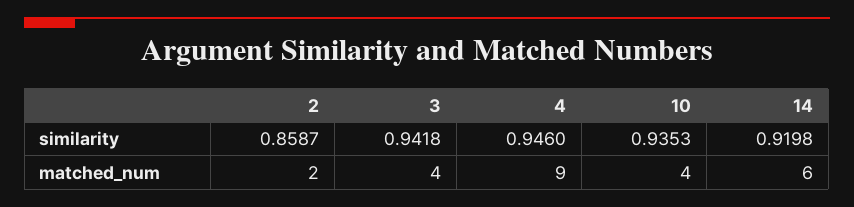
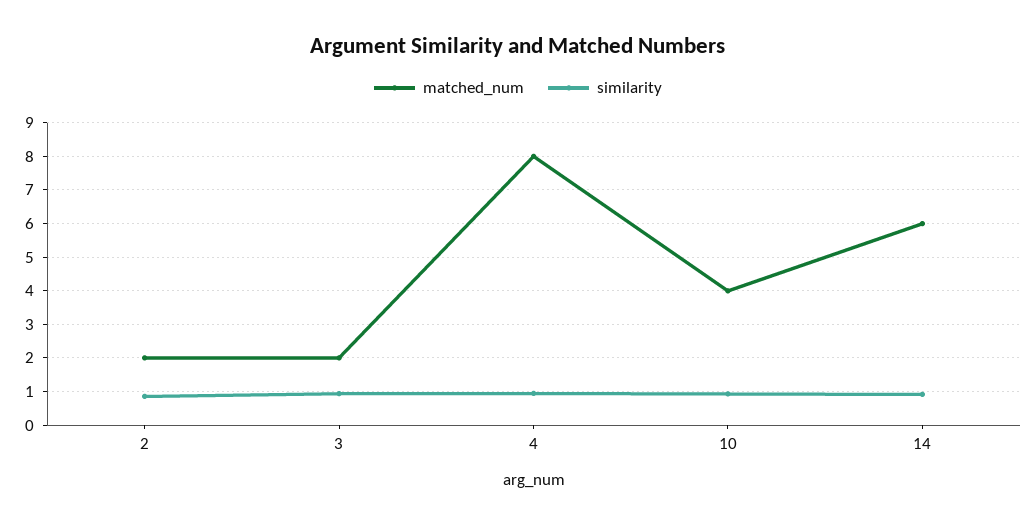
  {
    "similarity": {
      "2": 0.8587,
      "3": 0.9418,
      "4": 0.946,
      "10": 0.9353,
      "14": 0.9198
    },
    "matched_num": {
      "2": 2,
-     "3": 4,
+     "3": 2,
-     "4": 9,
+     "4": 8,
      "10": 4,
      "14": 6
    }
  }

